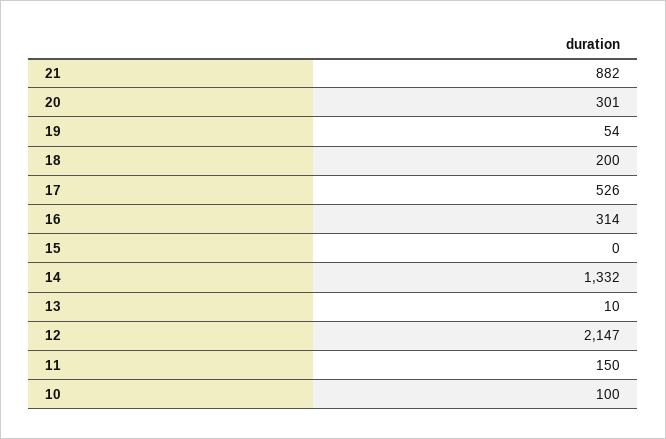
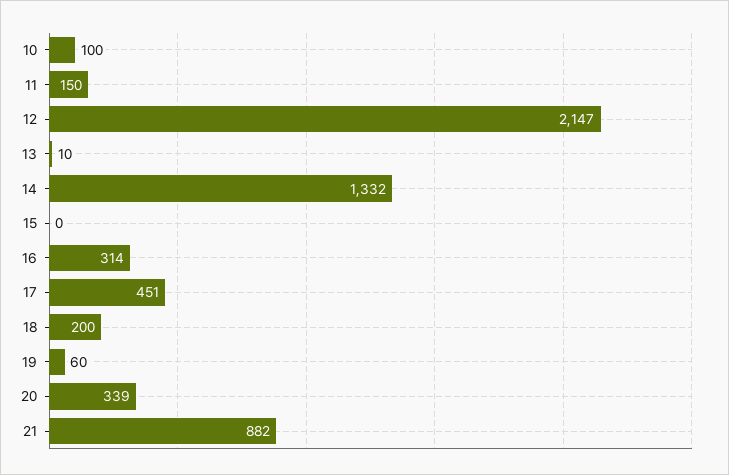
  {
    "21": 882,
-   "20": 301,
+   "20": 339,
-   "19": 54,
+   "19": 60,
    "18": 200,
-   "17": 526,
+   "17": 451,
    "16": 314,
    "15": 0,
    "14": 1332,
    "13": 10,
    "12": 2147,
    "11": 150,
    "10": 100
  }

